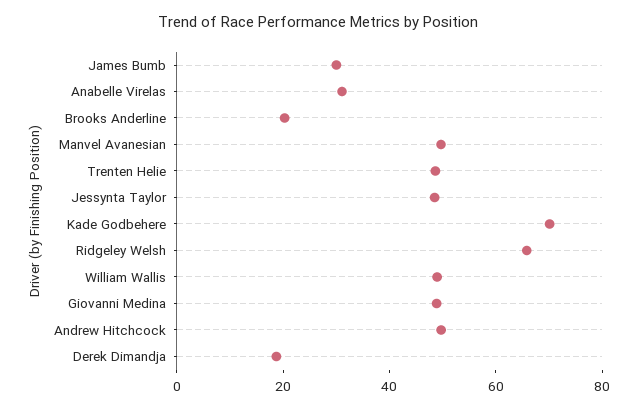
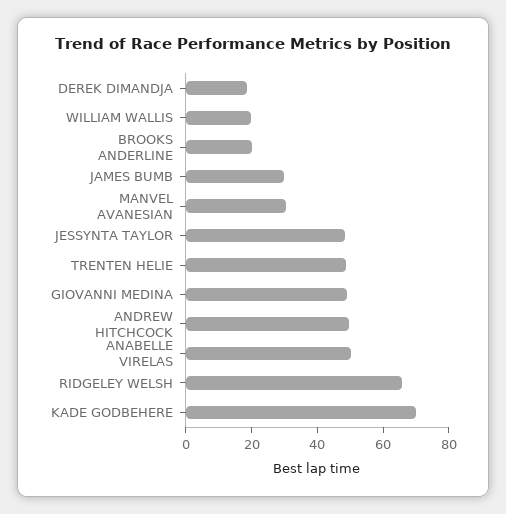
  {
    "James Bumb": 30,
-   "Anabelle Virelas": 30,
+   "Anabelle Virelas": 50,
    "Brooks Anderline": 20,
-   "Manvel Avanesian": 50,
+   "Manvel Avanesian": 30,
    "Trenten Helie": 50,
    "Jessynta Taylor": 50,
    "Kade Godbehere": 70,
    "Ridgeley Welsh": 65,
-   "William Wallis": 50,
+   "William Wallis": 20,
    "Giovanni Medina": 50,
    "Andrew Hitchcock": 50,
    "Derek Dimandja": 20
  }

